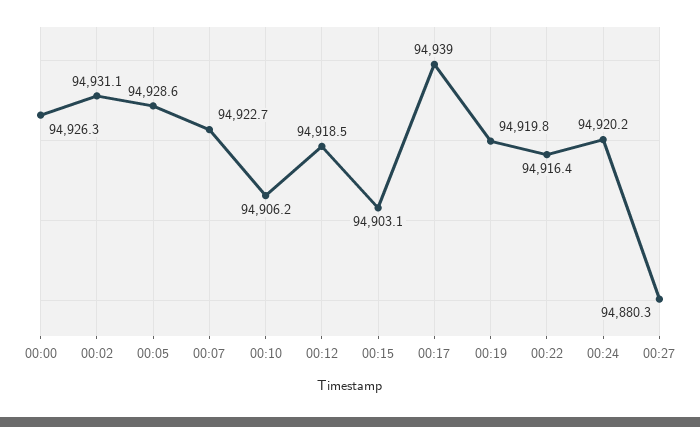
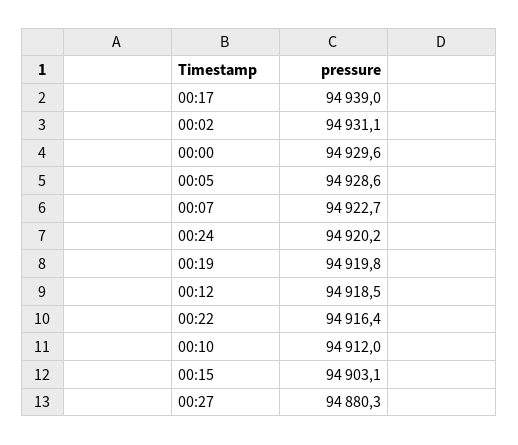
  {
-   "00:00": 94926.3,
+   "00:00": 94929.6,
    "00:02": 94931.1,
    "00:05": 94928.6,
    "00:07": 94922.7,
-   "00:10": 94906.2,
+   "00:10": 94912,
    "00:12": 94918.5,
    "00:15": 94903.1,
    "00:17": 94939,
    "00:19": 94919.8,
    "00:22": 94916.4,
    "00:24": 94920.2,
    "00:27": 94880.3
  }

